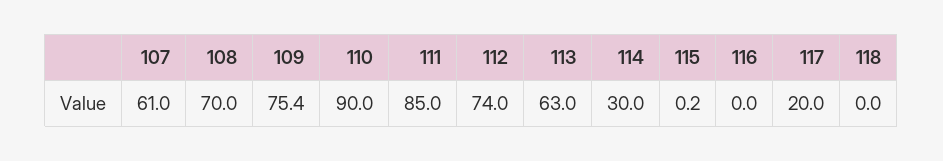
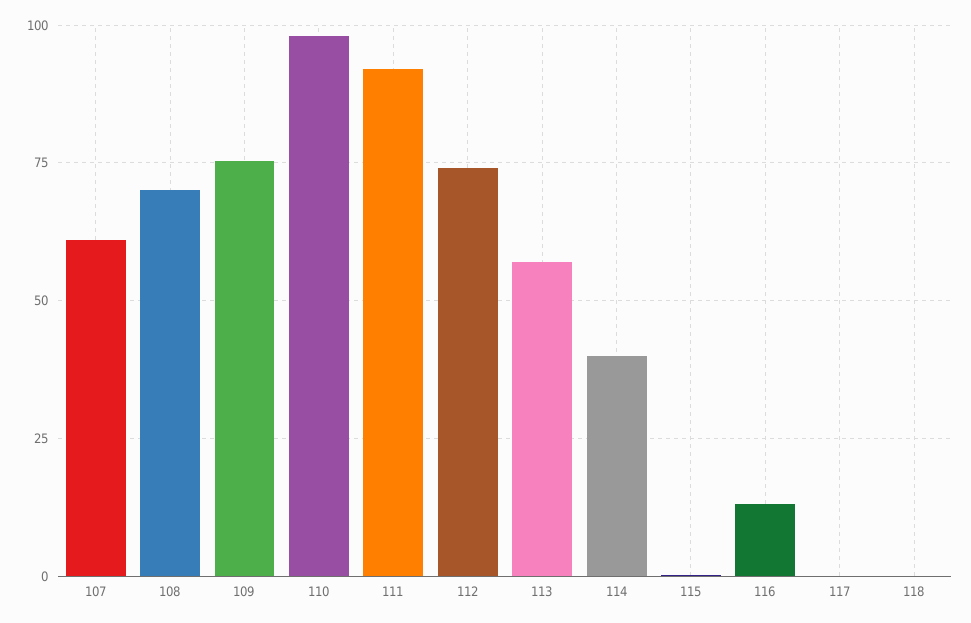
  {
    "107": 61,
    "108": 70,
    "109": 75.4,
-   "110": 90,
+   "110": 97.5,
-   "111": 85,
+   "111": 92.5,
    "112": 74,
-   "113": 63,
+   "113": 57.5,
-   "114": 30,
+   "114": 40,
    "115": 0.2,
-   "116": 0,
+   "116": 12.5,
-   "117": 20,
+   "117": 0,
    "118": 0
  }

